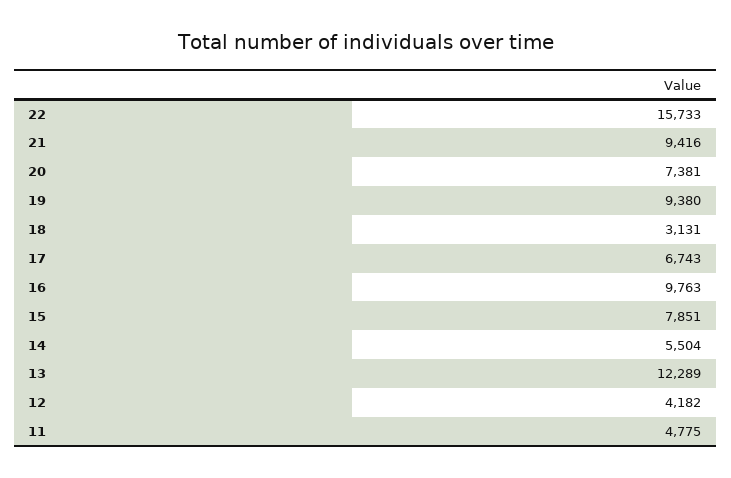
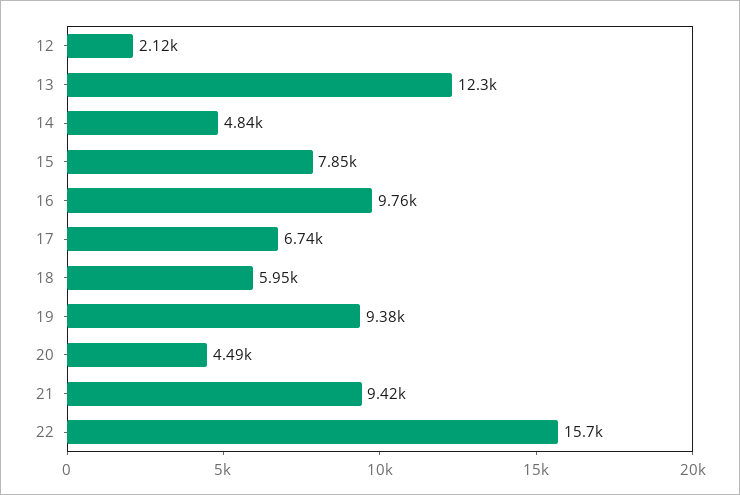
  {
    "22": 15733,
    "21": 9416,
-   "20": 7381,
+   "20": 4490,
    "19": 9380,
-   "18": 3131,
+   "18": 5950,
    "17": 6743,
    "16": 9763,
    "15": 7851,
-   "14": 5504,
+   "14": 4840,
    "13": 12289,
-   "12": 4182,
+   "12": 2120
-   "11": 4775
  }

